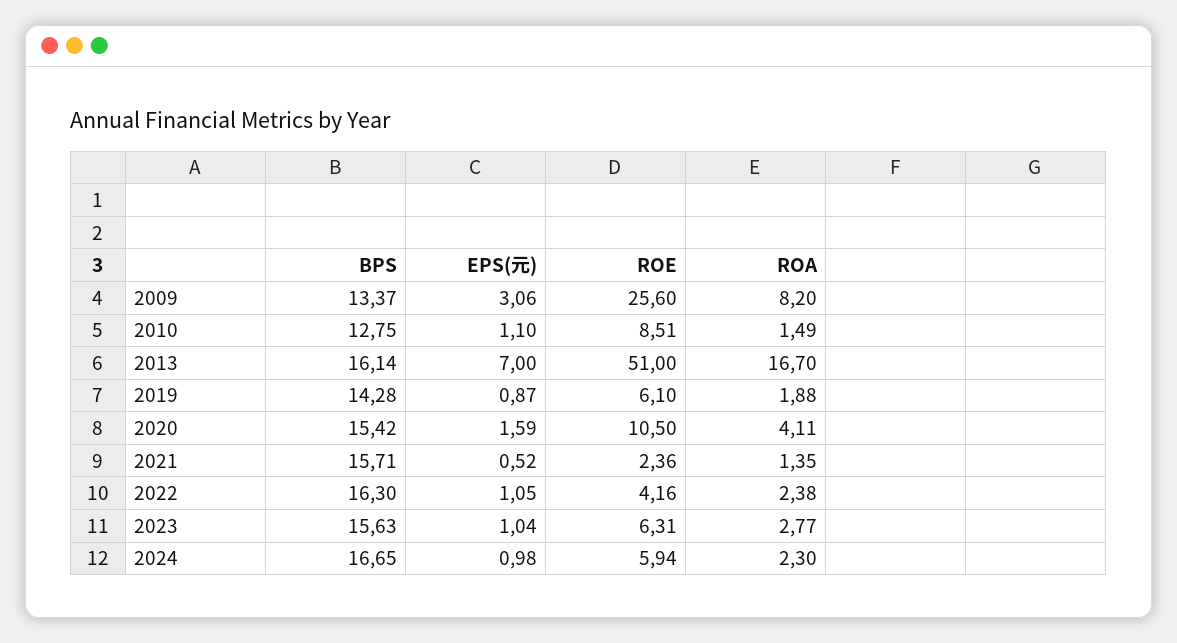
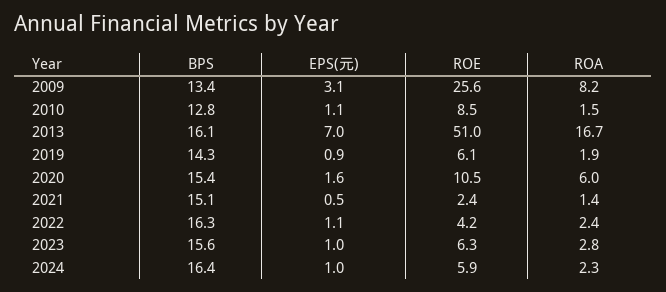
  {
    "BPS": {
      "2009": 13.37,
      "2010": 12.75,
      "2013": 16.14,
      "2019": 14.28,
      "2020": 15.42,
-     "2021": 15.71,
+     "2021": 15.1,
      "2022": 16.3,
      "2023": 15.63,
-     "2024": 16.65
+     "2024": 16.4
    },
    "EPS(元)": {
      "2009": 3.06,
      "2010": 1.1,
      "2013": 7,
      "2019": 0.87,
      "2020": 1.59,
      "2021": 0.52,
      "2022": 1.05,
      "2023": 1.04,
      "2024": 0.98
    },
    "ROE": {
      "2009": 25.6,
      "2010": 8.51,
      "2013": 51,
      "2019": 6.1,
      "2020": 10.5,
      "2021": 2.36,
      "2022": 4.16,
      "2023": 6.31,
      "2024": 5.94
    },
    "ROA": {
      "2009": 8.2,
      "2010": 1.49,
      "2013": 16.7,
      "2019": 1.88,
-     "2020": 4.11,
+     "2020": 6,
      "2021": 1.35,
      "2022": 2.38,
      "2023": 2.77,
      "2024": 2.3
    }
  }

